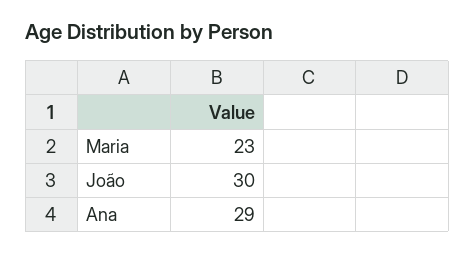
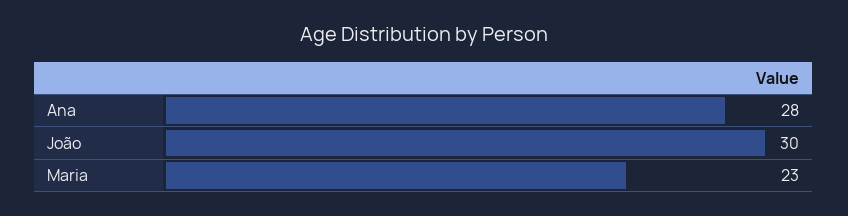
  {
    "Maria": 23,
    "João": 30,
-   "Ana": 29
+   "Ana": 28
  }

